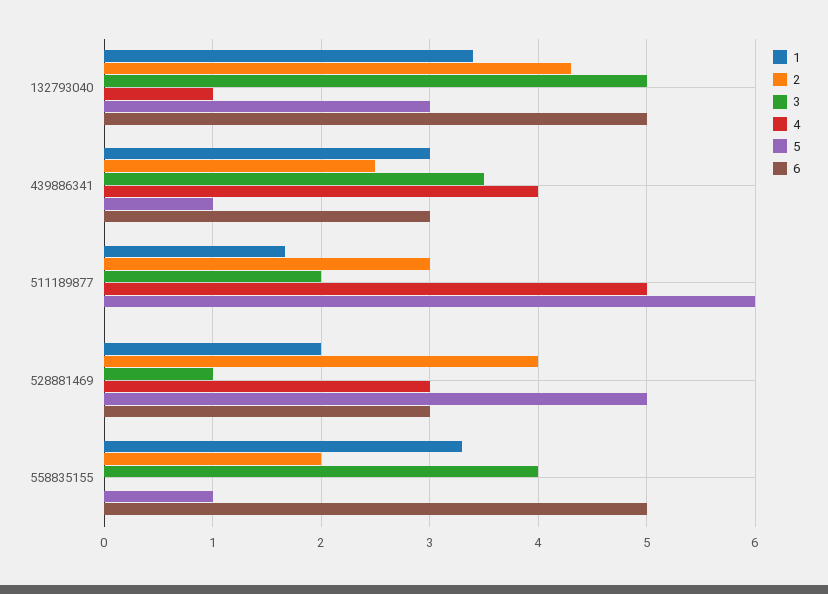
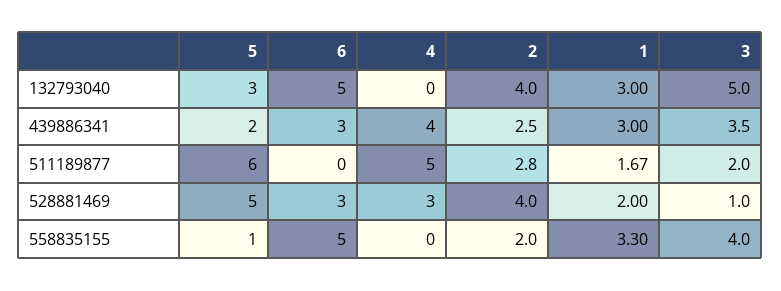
  {
    "1": {
-     "132793040": 3.4,
+     "132793040": 3,
      "439886341": 3,
      "511189877": 1.67,
      "528881469": 2,
      "558835155": 3.3
    },
    "2": {
-     "132793040": 4.3,
+     "132793040": 4,
      "439886341": 2.5,
-     "511189877": 3,
+     "511189877": 2.8,
      "528881469": 4,
      "558835155": 2
    },
    "3": {
      "132793040": 5,
      "439886341": 3.5,
      "511189877": 2,
      "528881469": 1,
      "558835155": 4
    },
    "4": {
-     "132793040": 1,
+     "132793040": 0,
      "439886341": 4,
      "511189877": 5,
      "528881469": 3,
      "558835155": 0
    },
    "5": {
      "132793040": 3,
-     "439886341": 1,
+     "439886341": 2,
      "511189877": 6,
      "528881469": 5,
      "558835155": 1
    },
    "6": {
      "132793040": 5,
      "439886341": 3,
      "511189877": 0,
      "528881469": 3,
      "558835155": 5
    }
  }

